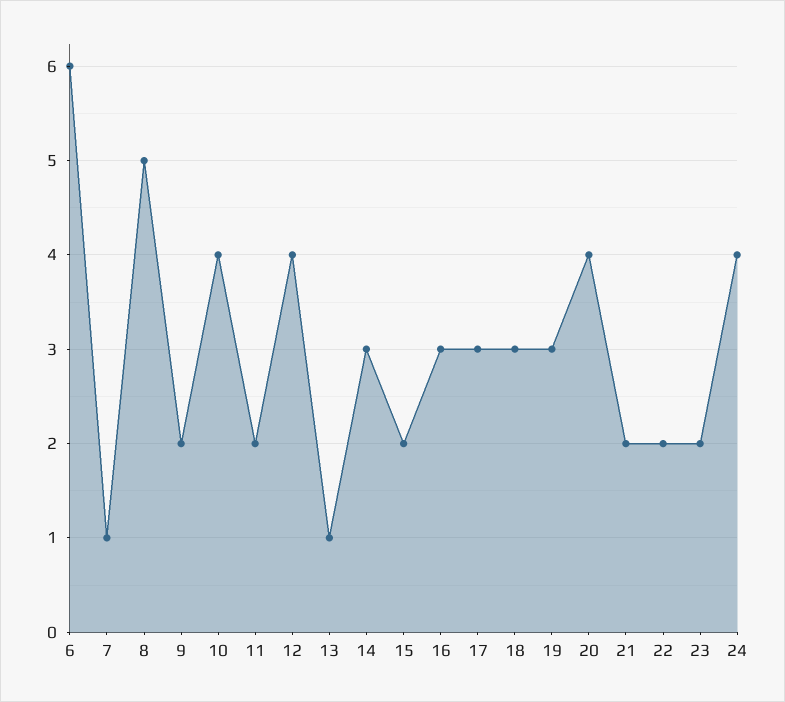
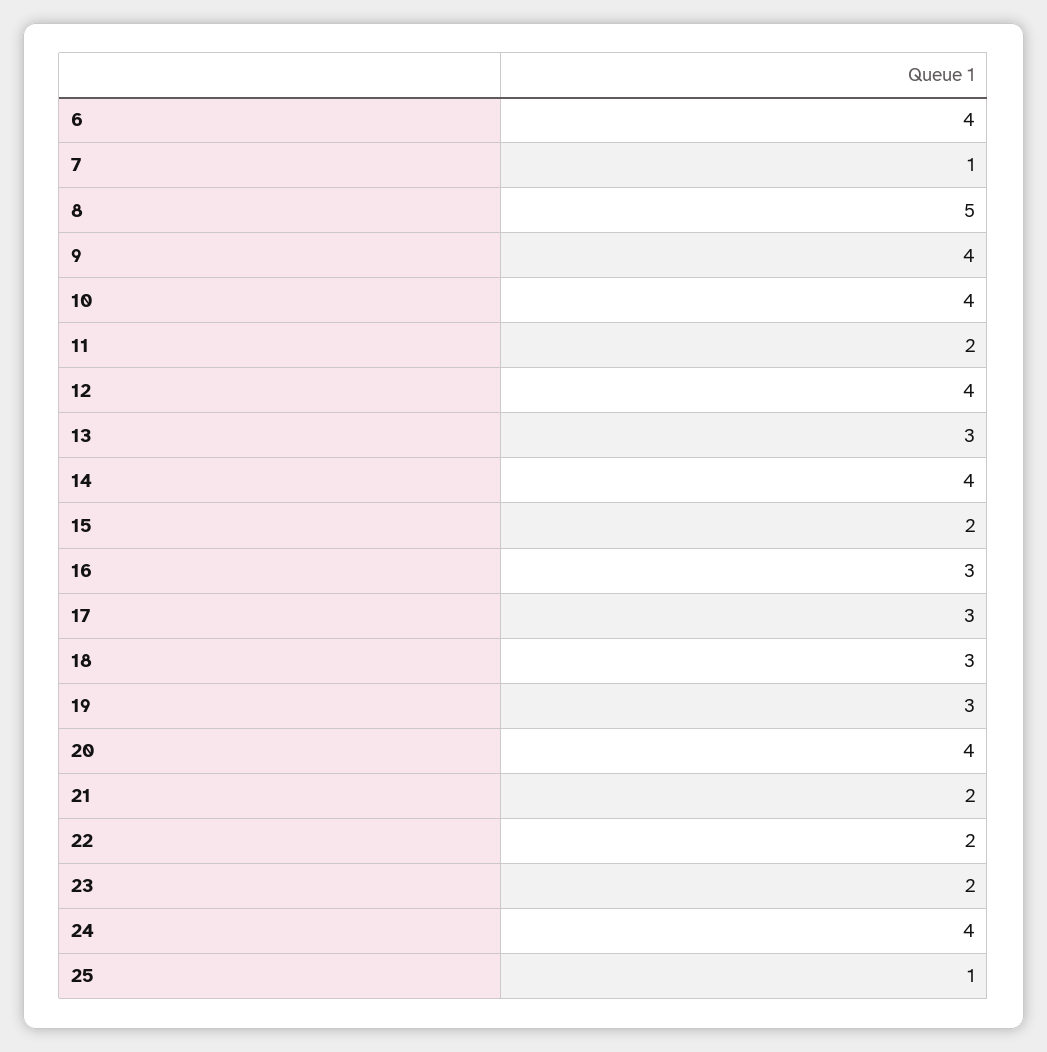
  {
-   "6": 6,
+   "6": 4,
    "7": 1,
    "8": 5,
-   "9": 2,
+   "9": 4,
    "10": 4,
    "11": 2,
    "12": 4,
-   "13": 1,
+   "13": 3,
-   "14": 3,
+   "14": 4,
    "15": 2,
    "16": 3,
    "17": 3,
    "18": 3,
    "19": 3,
    "20": 4,
    "21": 2,
    "22": 2,
    "23": 2,
-   "24": 4
+   "24": 4,
+   "25": 1
  }

